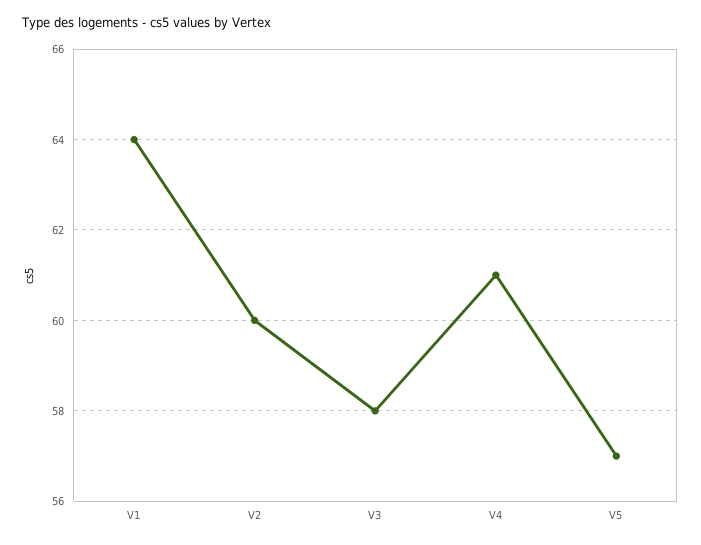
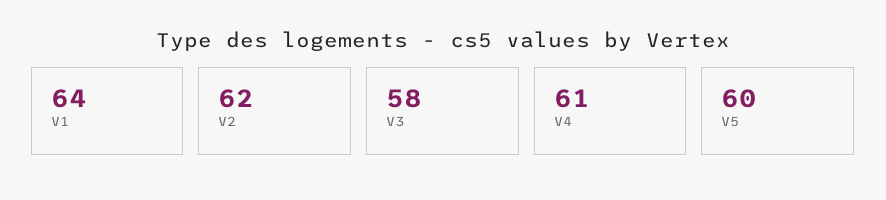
  {
    "V1": 64,
-   "V2": 60,
+   "V2": 62,
    "V3": 58,
    "V4": 61,
-   "V5": 57
+   "V5": 60
  }

